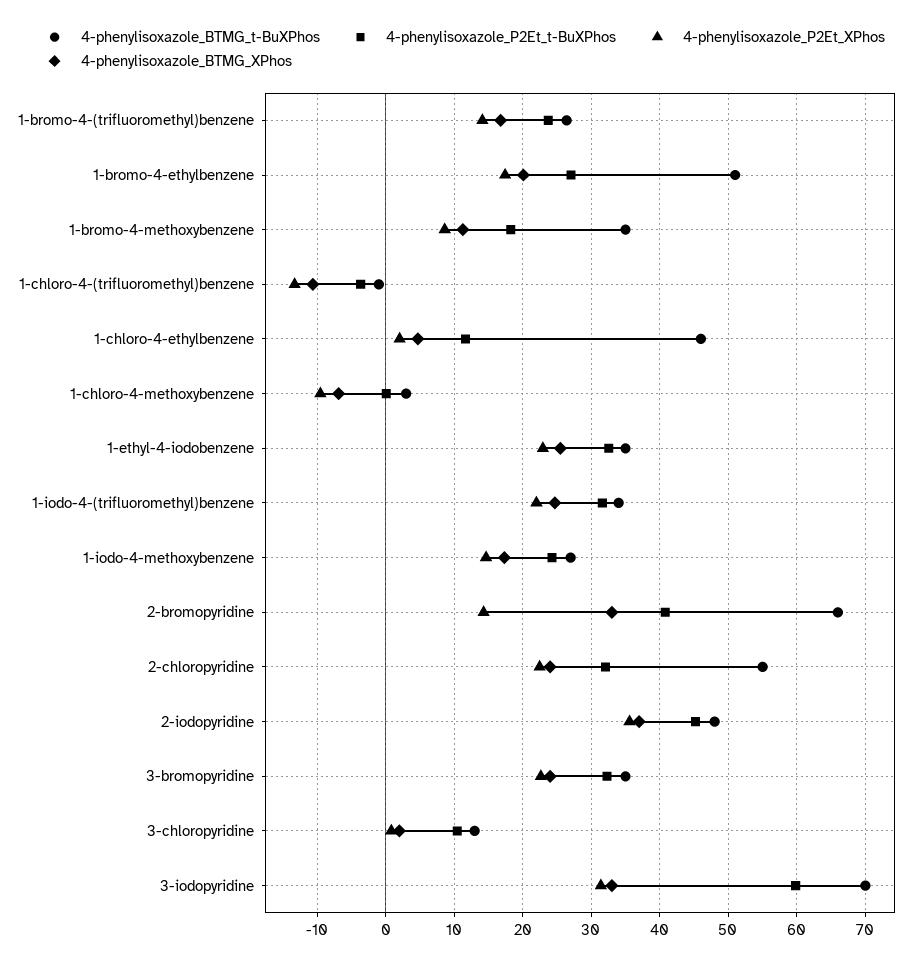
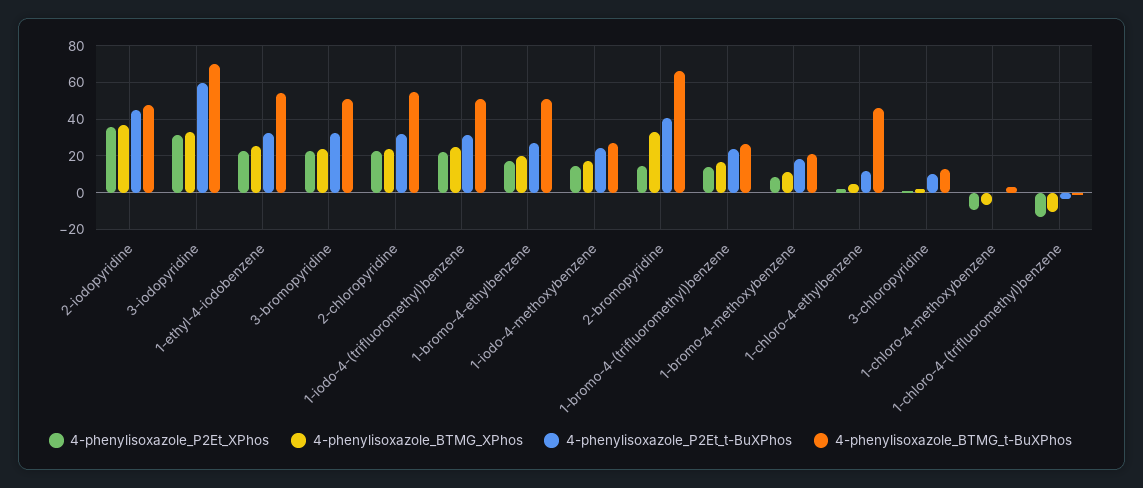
  {
    "4-phenylisoxazole_BTMG_t-BuXPhos": {
      "1-bromo-4-(trifluoromethyl)benzene": 26,
      "1-bromo-4-ethylbenzene": 51,
-     "1-bromo-4-methoxybenzene": 35,
+     "1-bromo-4-methoxybenzene": 20,
      "1-chloro-4-(trifluoromethyl)benzene": -1,
      "1-chloro-4-ethylbenzene": 46,
      "1-chloro-4-methoxybenzene": 3,
-     "1-ethyl-4-iodobenzene": 35,
+     "1-ethyl-4-iodobenzene": 55,
-     "1-iodo-4-(trifluoromethyl)benzene": 34,
+     "1-iodo-4-(trifluoromethyl)benzene": 50,
      "1-iodo-4-methoxybenzene": 27,
      "2-bromopyridine": 66,
      "2-chloropyridine": 55,
      "2-iodopyridine": 48,
-     "3-bromopyridine": 35,
+     "3-bromopyridine": 50,
      "3-chloropyridine": 13,
      "3-iodopyridine": 70
    },
    "4-phenylisoxazole_P2Et_t-BuXPhos": {
      "1-bromo-4-(trifluoromethyl)benzene": 24,
      "1-bromo-4-ethylbenzene": 27,
      "1-bromo-4-methoxybenzene": 18,
      "1-chloro-4-(trifluoromethyl)benzene": -4,
      "1-chloro-4-ethylbenzene": 12,
      "1-chloro-4-methoxybenzene": 0,
      "1-ethyl-4-iodobenzene": 33,
      "1-iodo-4-(trifluoromethyl)benzene": 32,
      "1-iodo-4-methoxybenzene": 24,
      "2-bromopyridine": 41,
      "2-chloropyridine": 32,
      "2-iodopyridine": 45,
      "3-bromopyridine": 32,
      "3-chloropyridine": 10,
      "3-iodopyridine": 60
    },
    "4-phenylisoxazole_P2Et_XPhos": {
      "1-bromo-4-(trifluoromethyl)benzene": 14,
      "1-bromo-4-ethylbenzene": 17,
      "1-bromo-4-methoxybenzene": 9,
      "1-chloro-4-(trifluoromethyl)benzene": -13,
      "1-chloro-4-ethylbenzene": 2,
      "1-chloro-4-methoxybenzene": -10,
      "1-ethyl-4-iodobenzene": 23,
      "1-iodo-4-(trifluoromethyl)benzene": 22,
      "1-iodo-4-methoxybenzene": 15,
      "2-bromopyridine": 14,
      "2-chloropyridine": 22,
      "2-iodopyridine": 36,
      "3-bromopyridine": 23,
      "3-chloropyridine": 1,
      "3-iodopyridine": 31
    },
    "4-phenylisoxazole_BTMG_XPhos": {
      "1-bromo-4-(trifluoromethyl)benzene": 17,
      "1-bromo-4-ethylbenzene": 20,
      "1-bromo-4-methoxybenzene": 11,
      "1-chloro-4-(trifluoromethyl)benzene": -11,
      "1-chloro-4-ethylbenzene": 5,
      "1-chloro-4-methoxybenzene": -7,
      "1-ethyl-4-iodobenzene": 26,
      "1-iodo-4-(trifluoromethyl)benzene": 25,
      "1-iodo-4-methoxybenzene": 17,
      "2-bromopyridine": 33,
      "2-chloropyridine": 24,
      "2-iodopyridine": 37,
      "3-bromopyridine": 24,
      "3-chloropyridine": 2,
      "3-iodopyridine": 33
    }
  }

